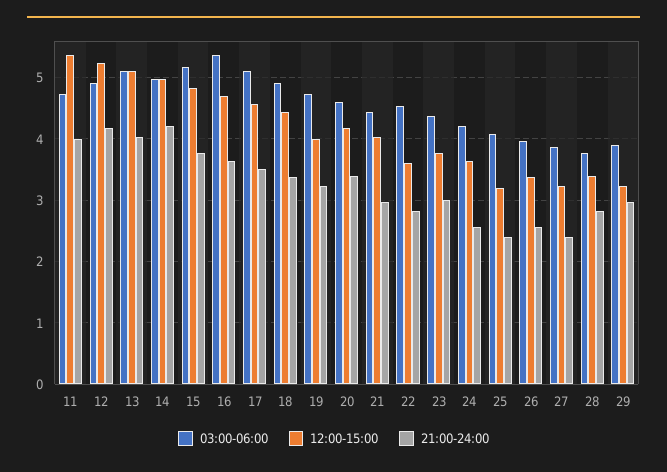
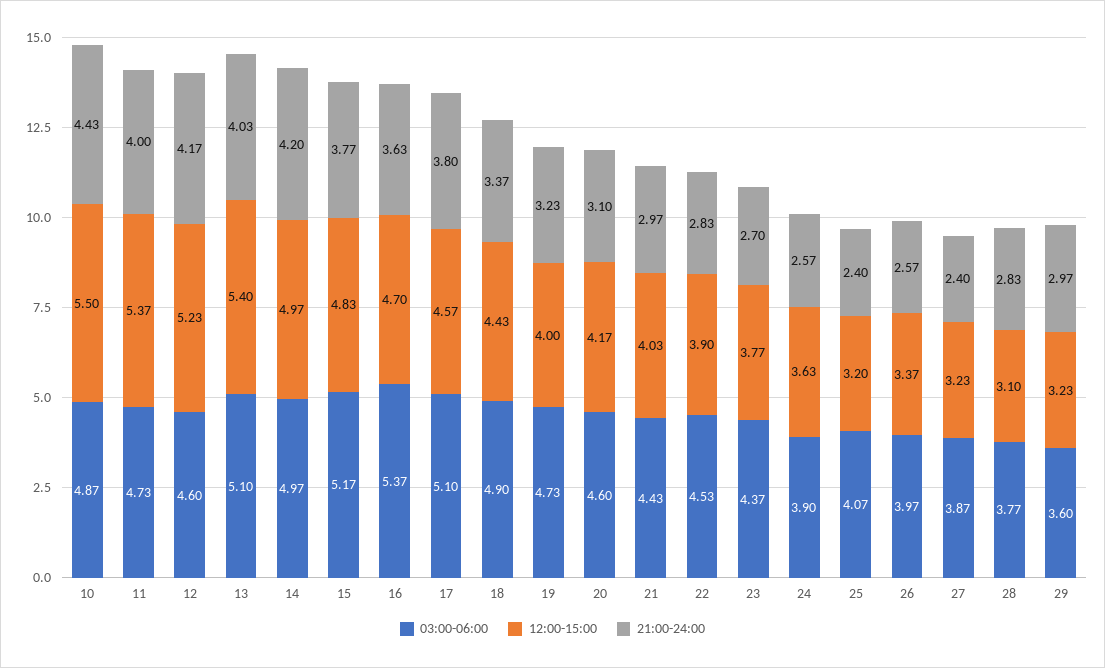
  {
    "03:00-06:00": {
      "11": 4.73,
-     "12": 4.9,
+     "12": 4.6,
      "13": 5.1,
      "14": 4.97,
      "15": 5.17,
      "16": 5.37,
      "17": 5.1,
      "18": 4.9,
      "19": 4.73,
      "20": 4.6,
      "21": 4.43,
      "22": 4.53,
      "23": 4.37,
-     "24": 4.2,
+     "24": 3.9,
      "25": 4.07,
      "26": 3.97,
      "27": 3.87,
      "28": 3.77,
-     "29": 3.9
+     "29": 3.6,
+     "10": 4.87
    },
    "12:00-15:00": {
      "11": 5.37,
      "12": 5.23,
-     "13": 5.1,
+     "13": 5.4,
      "14": 4.97,
      "15": 4.83,
      "16": 4.7,
      "17": 4.57,
      "18": 4.43,
      "19": 4,
      "20": 4.17,
      "21": 4.03,
-     "22": 3.6,
+     "22": 3.9,
      "23": 3.77,
      "24": 3.63,
      "25": 3.2,
      "26": 3.37,
      "27": 3.23,
-     "28": 3.4,
+     "28": 3.1,
-     "29": 3.23
+     "29": 3.23,
+     "10": 5.5
    },
    "21:00-24:00": {
      "11": 4,
      "12": 4.17,
      "13": 4.03,
      "14": 4.2,
      "15": 3.77,
      "16": 3.63,
-     "17": 3.5,
+     "17": 3.8,
      "18": 3.37,
      "19": 3.23,
-     "20": 3.4,
+     "20": 3.1,
      "21": 2.97,
      "22": 2.83,
-     "23": 3,
+     "23": 2.7,
      "24": 2.57,
      "25": 2.4,
      "26": 2.57,
      "27": 2.4,
      "28": 2.83,
-     "29": 2.97
+     "29": 2.97,
+     "10": 4.43
    }
  }

